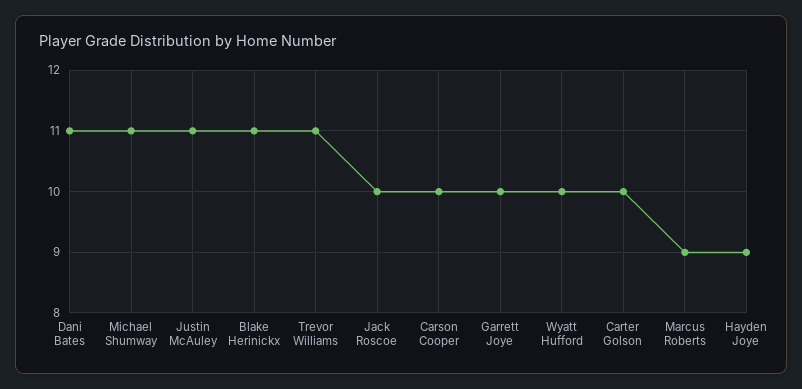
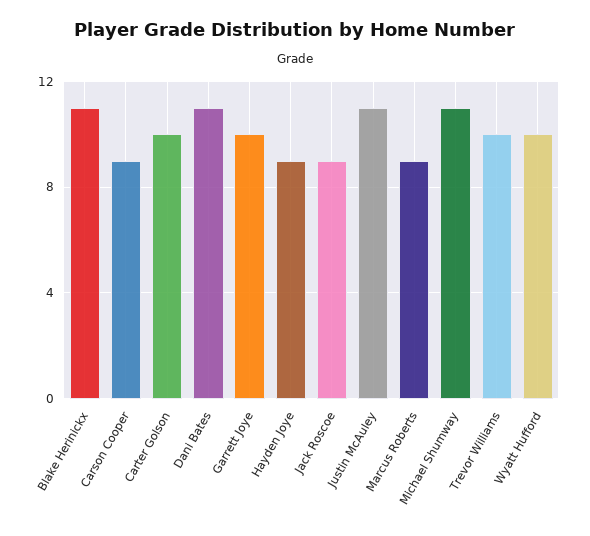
  {
    "Dani Bates": 11,
    "Michael Shumway": 11,
    "Justin McAuley": 11,
    "Blake Herinickx": 11,
-   "Trevor Williams": 11,
+   "Trevor Williams": 10,
-   "Jack Roscoe": 10,
+   "Jack Roscoe": 9,
-   "Carson Cooper": 10,
+   "Carson Cooper": 9,
    "Garrett Joye": 10,
    "Wyatt Hufford": 10,
    "Carter Golson": 10,
    "Marcus Roberts": 9,
    "Hayden Joye": 9
  }

